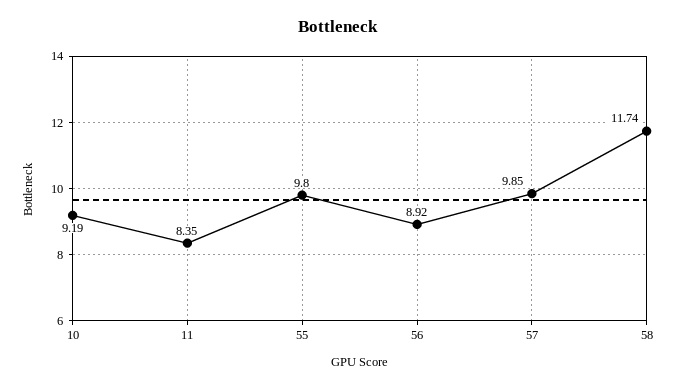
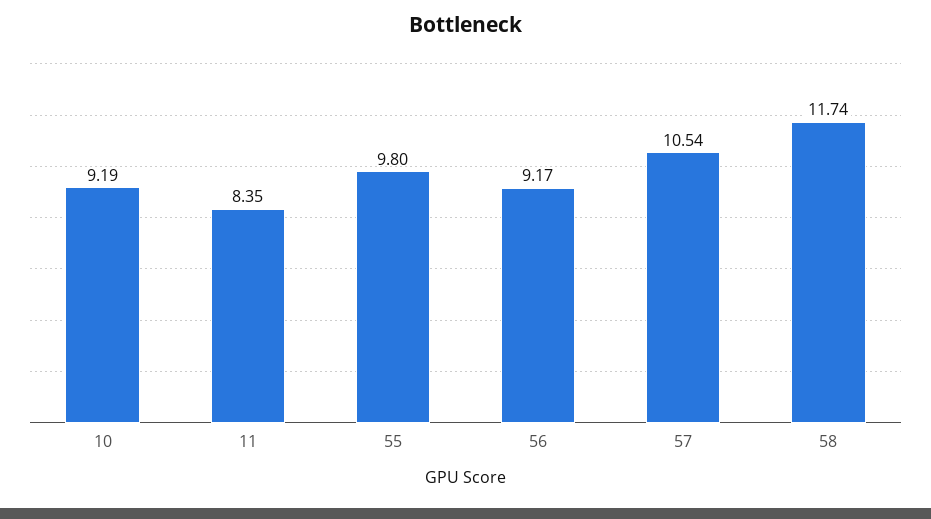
  {
    "10": 9.19,
    "11": 8.35,
    "55": 9.8,
-   "56": 8.92,
+   "56": 9.17,
-   "57": 9.85,
+   "57": 10.54,
    "58": 11.74
  }

